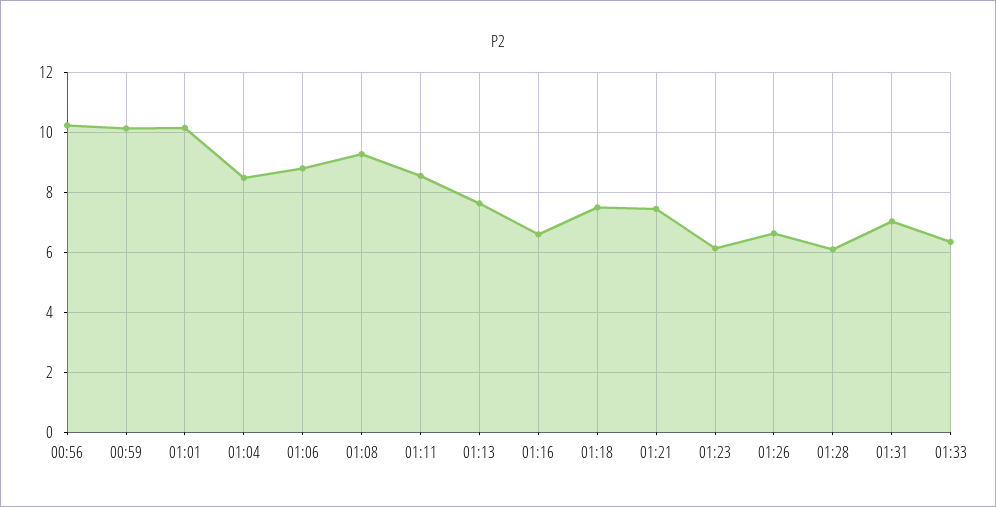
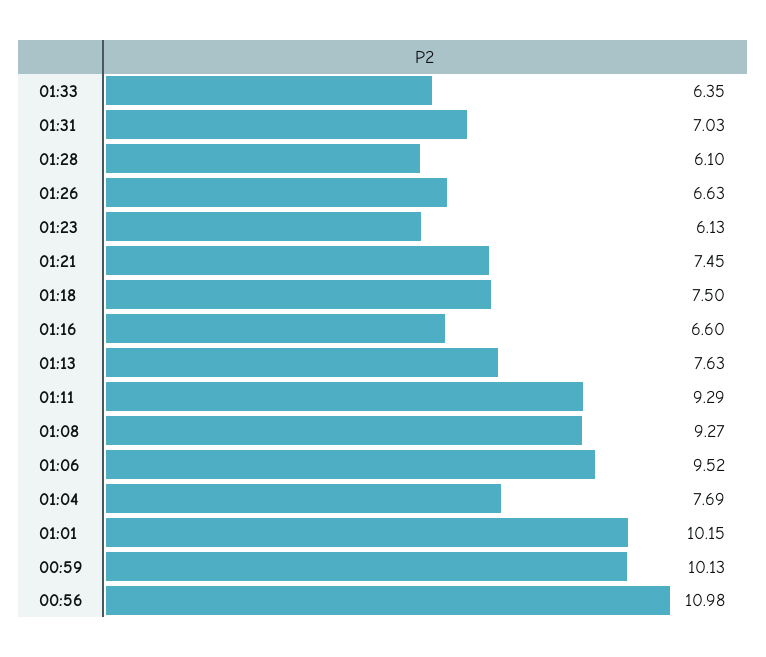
  {
-   "00:56": 10.25,
+   "00:56": 10.98,
    "00:59": 10.13,
    "01:01": 10.15,
-   "01:04": 8.5,
+   "01:04": 7.69,
-   "01:06": 8.75,
+   "01:06": 9.52,
    "01:08": 9.27,
-   "01:11": 8.5,
+   "01:11": 9.29,
    "01:13": 7.63,
    "01:16": 6.6,
    "01:18": 7.5,
    "01:21": 7.45,
    "01:23": 6.13,
    "01:26": 6.63,
    "01:28": 6.1,
    "01:31": 7.03,
    "01:33": 6.35
  }

